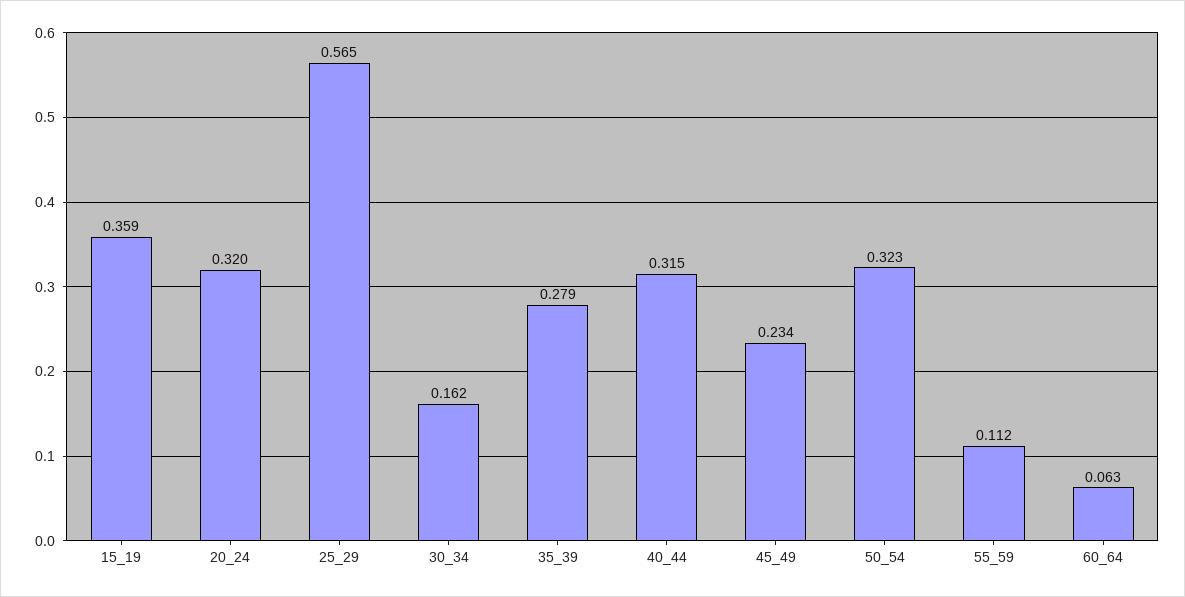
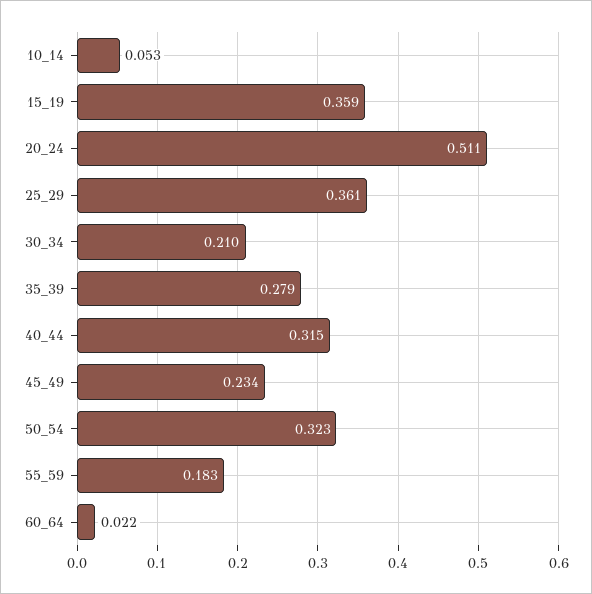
  {
    "15_19": 0.359,
-   "20_24": 0.32,
+   "20_24": 0.511,
-   "25_29": 0.565,
+   "25_29": 0.361,
-   "30_34": 0.162,
+   "30_34": 0.21,
    "35_39": 0.279,
    "40_44": 0.315,
    "45_49": 0.234,
    "50_54": 0.323,
-   "55_59": 0.112,
+   "55_59": 0.183,
-   "60_64": 0.063
+   "60_64": 0.022,
+   "10_14": 0.053
  }

